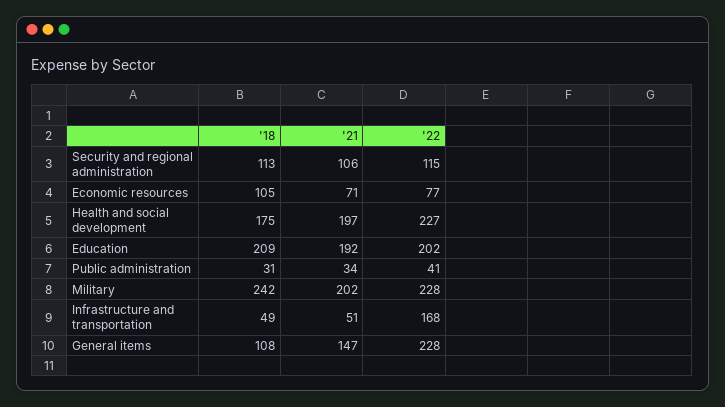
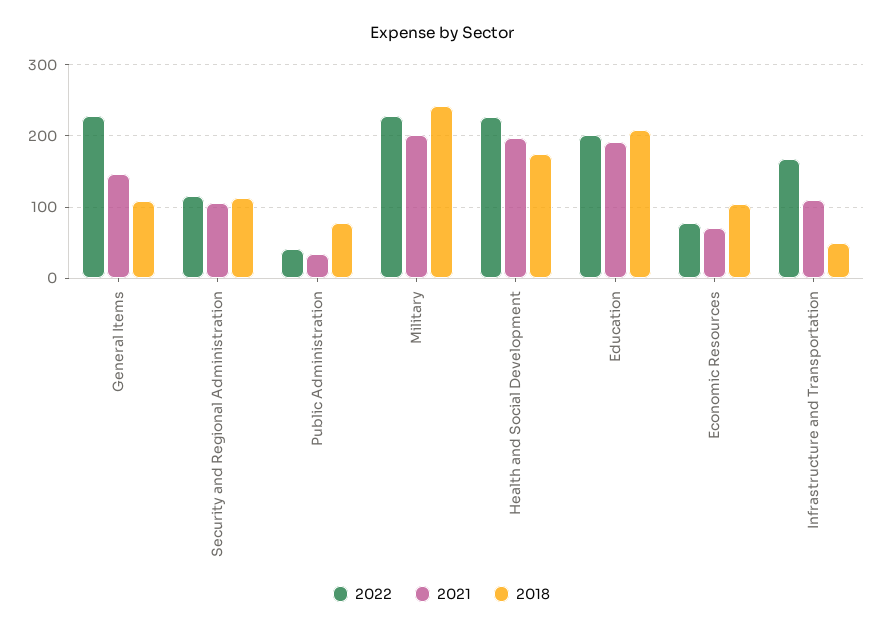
  {
    "'18": {
      "Security and regional administration": 113,
      "Economic resources": 105,
      "Health and social development": 175,
      "Education": 209,
-     "Public administration": 31,
+     "Public administration": 80,
      "Military": 242,
      "Infrastructure and transportation": 49,
      "General items": 108
    },
    "'21": {
      "Security and regional administration": 106,
      "Economic resources": 71,
      "Health and social development": 197,
      "Education": 192,
      "Public administration": 34,
      "Military": 202,
-     "Infrastructure and transportation": 51,
+     "Infrastructure and transportation": 110,
      "General items": 147
    },
    "'22": {
      "Security and regional administration": 115,
      "Economic resources": 77,
      "Health and social development": 227,
      "Education": 202,
      "Public administration": 41,
      "Military": 228,
      "Infrastructure and transportation": 168,
      "General items": 228
    }
  }

